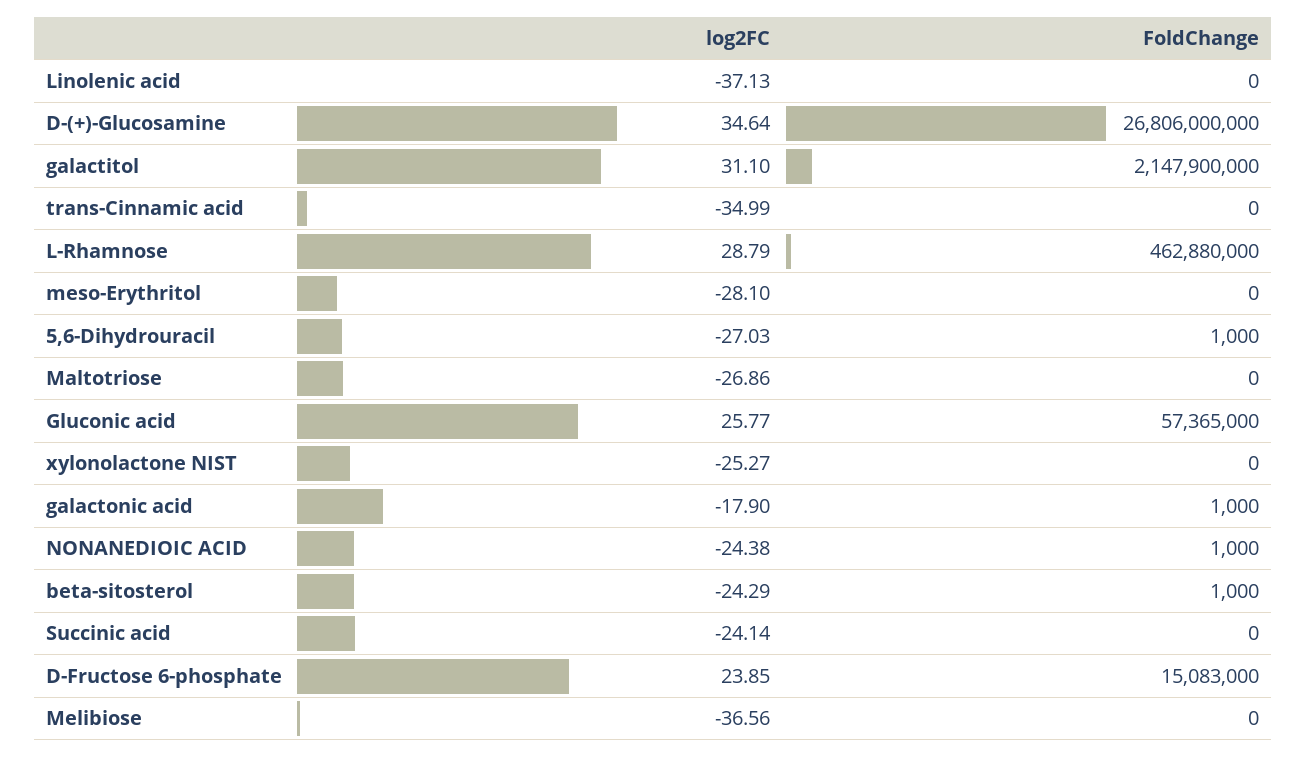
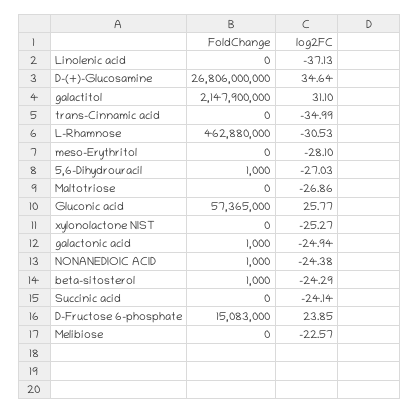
  {
    "log2FC": {
      "Linolenic acid": -37.13,
      "D-(+)-Glucosamine": 34.64,
      "galactitol": 31.1,
      "trans-Cinnamic acid": -34.99,
-     "L-Rhamnose": 28.79,
+     "L-Rhamnose": -30.53,
      "meso-Erythritol": -28.1,
      "5,6-Dihydrouracil": -27.03,
      "Maltotriose": -26.86,
      "Gluconic acid": 25.77,
      "xylonolactone NIST": -25.27,
-     "galactonic acid": -17.9,
+     "galactonic acid": -24.94,
      "NONANEDIOIC ACID": -24.38,
      "beta-sitosterol": -24.29,
      "Succinic acid": -24.14,
      "D-Fructose 6-phosphate": 23.85,
-     "Melibiose": -36.56
+     "Melibiose": -22.57
    },
    "FoldChange": {
      "Linolenic acid": 0,
      "D-(+)-Glucosamine": 26806000000,
      "galactitol": 2147900000,
      "trans-Cinnamic acid": 0,
      "L-Rhamnose": 462880000,
      "meso-Erythritol": 0,
      "5,6-Dihydrouracil": 1000,
      "Maltotriose": 0,
      "Gluconic acid": 57365000,
      "xylonolactone NIST": 0,
      "galactonic acid": 1000,
      "NONANEDIOIC ACID": 1000,
      "beta-sitosterol": 1000,
      "Succinic acid": 0,
      "D-Fructose 6-phosphate": 15083000,
      "Melibiose": 0
    }
  }

